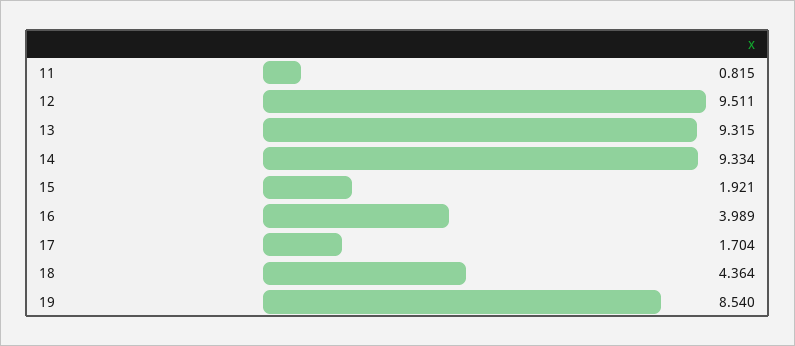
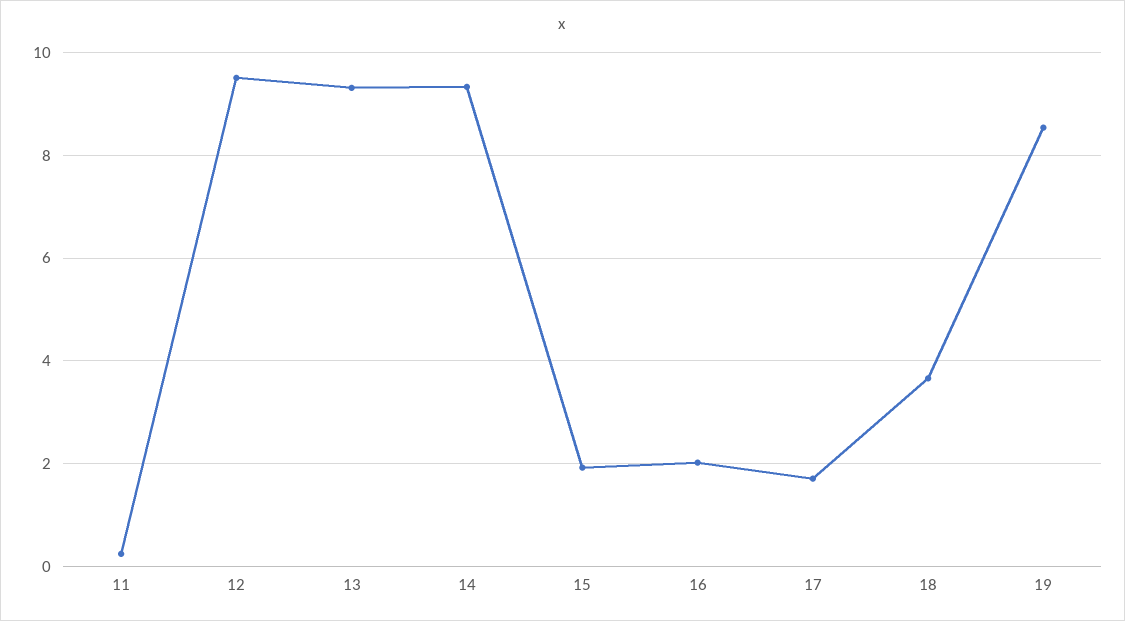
  {
-   "11": 0.815,
+   "11": 0.2,
    "12": 9.511,
    "13": 9.315,
    "14": 9.334,
    "15": 1.921,
-   "16": 3.989,
+   "16": 2,
    "17": 1.704,
-   "18": 4.364,
+   "18": 3.6,
    "19": 8.54
  }

